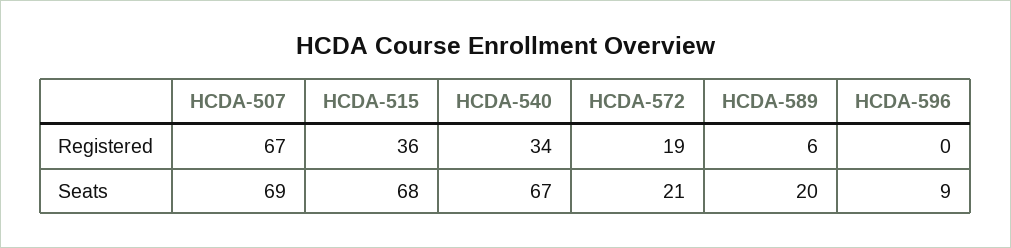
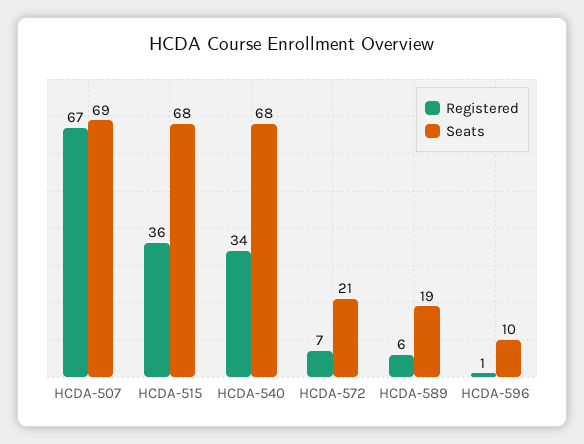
  {
    "Registered": {
      "HCDA-507": 67,
      "HCDA-515": 36,
      "HCDA-540": 34,
-     "HCDA-572": 19,
+     "HCDA-572": 7,
      "HCDA-589": 6,
-     "HCDA-596": 0
+     "HCDA-596": 1
    },
    "Seats": {
      "HCDA-507": 69,
      "HCDA-515": 68,
-     "HCDA-540": 67,
+     "HCDA-540": 68,
      "HCDA-572": 21,
-     "HCDA-589": 20,
+     "HCDA-589": 19,
-     "HCDA-596": 9
+     "HCDA-596": 10
    }
  }

